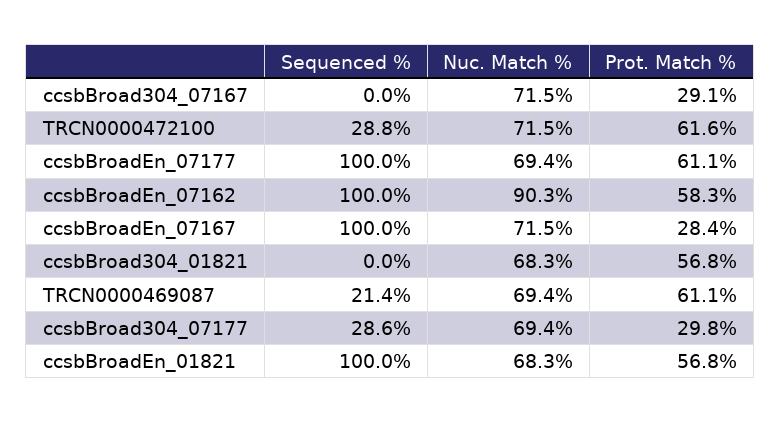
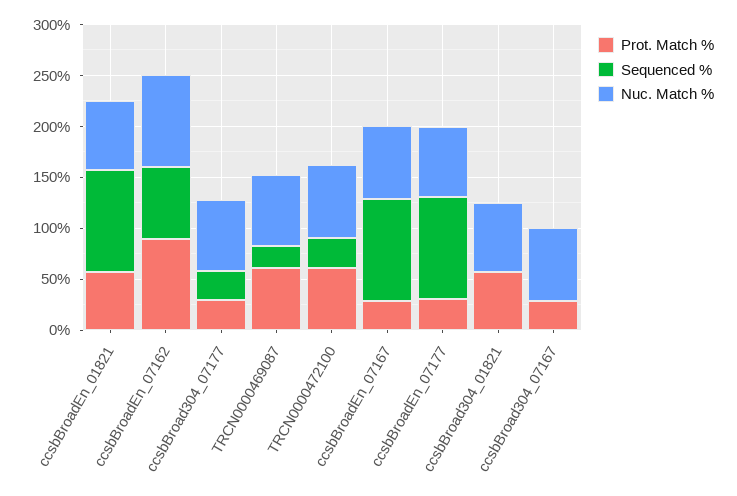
  {
    "Sequenced %": {
      "ccsbBroad304_07167": 0,
      "TRCN0000472100": 28.8,
      "ccsbBroadEn_07177": 100,
-     "ccsbBroadEn_07162": 100,
+     "ccsbBroadEn_07162": 70,
      "ccsbBroadEn_07167": 100,
      "ccsbBroad304_01821": 0,
      "TRCN0000469087": 21.4,
      "ccsbBroad304_07177": 28.6,
      "ccsbBroadEn_01821": 100
    },
    "Nuc. Match %": {
      "ccsbBroad304_07167": 71.5,
      "TRCN0000472100": 71.5,
      "ccsbBroadEn_07177": 69.4,
      "ccsbBroadEn_07162": 90.3,
      "ccsbBroadEn_07167": 71.5,
      "ccsbBroad304_01821": 68.3,
      "TRCN0000469087": 69.4,
      "ccsbBroad304_07177": 69.4,
      "ccsbBroadEn_01821": 68.3
    },
    "Prot. Match %": {
      "ccsbBroad304_07167": 29.1,
      "TRCN0000472100": 61.6,
-     "ccsbBroadEn_07177": 61.1,
+     "ccsbBroadEn_07177": 30,
-     "ccsbBroadEn_07162": 58.3,
+     "ccsbBroadEn_07162": 90,
      "ccsbBroadEn_07167": 28.4,
      "ccsbBroad304_01821": 56.8,
      "TRCN0000469087": 61.1,
      "ccsbBroad304_07177": 29.8,
      "ccsbBroadEn_01821": 56.8
    }
  }

